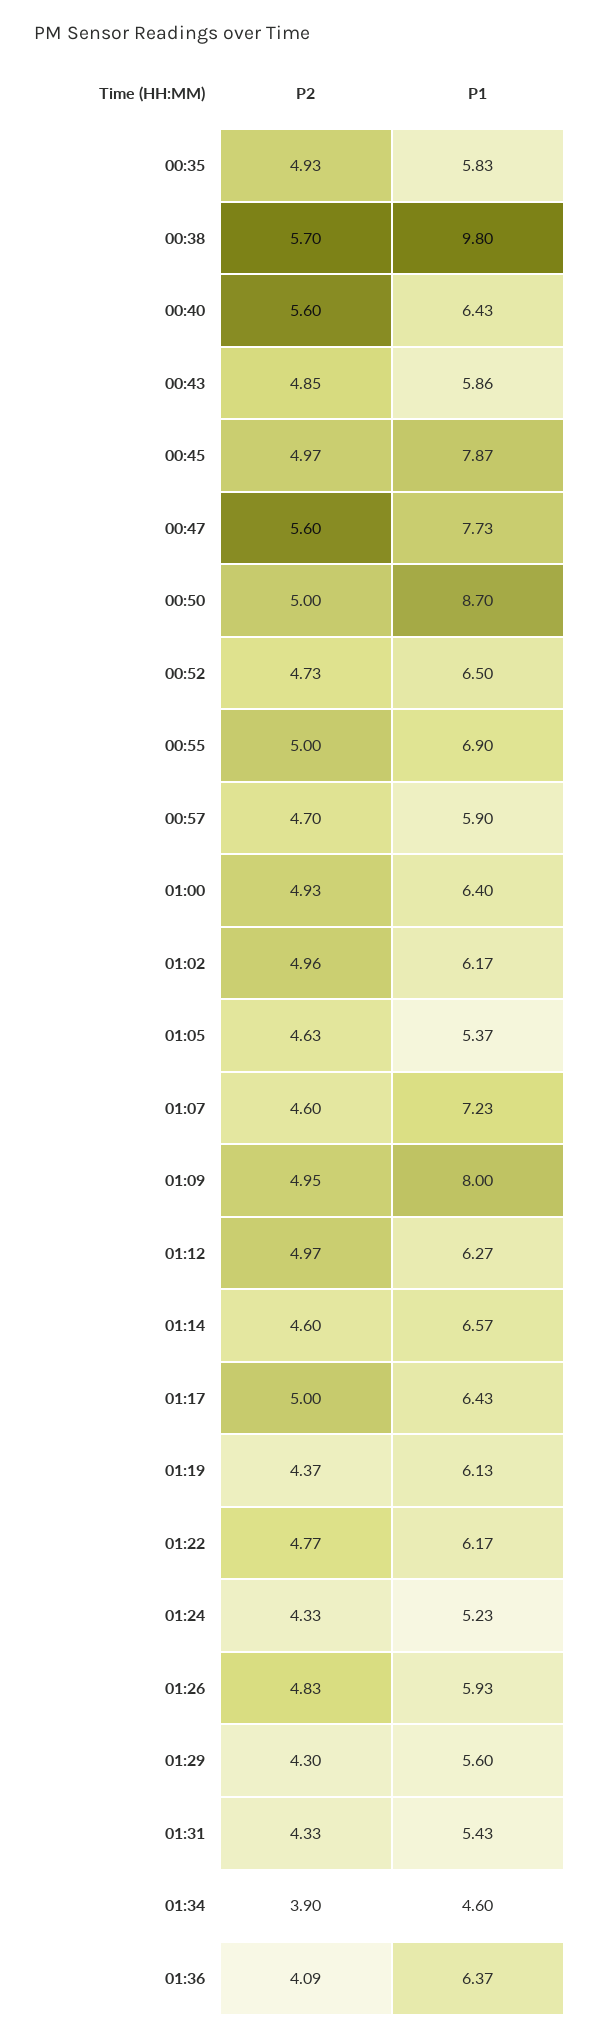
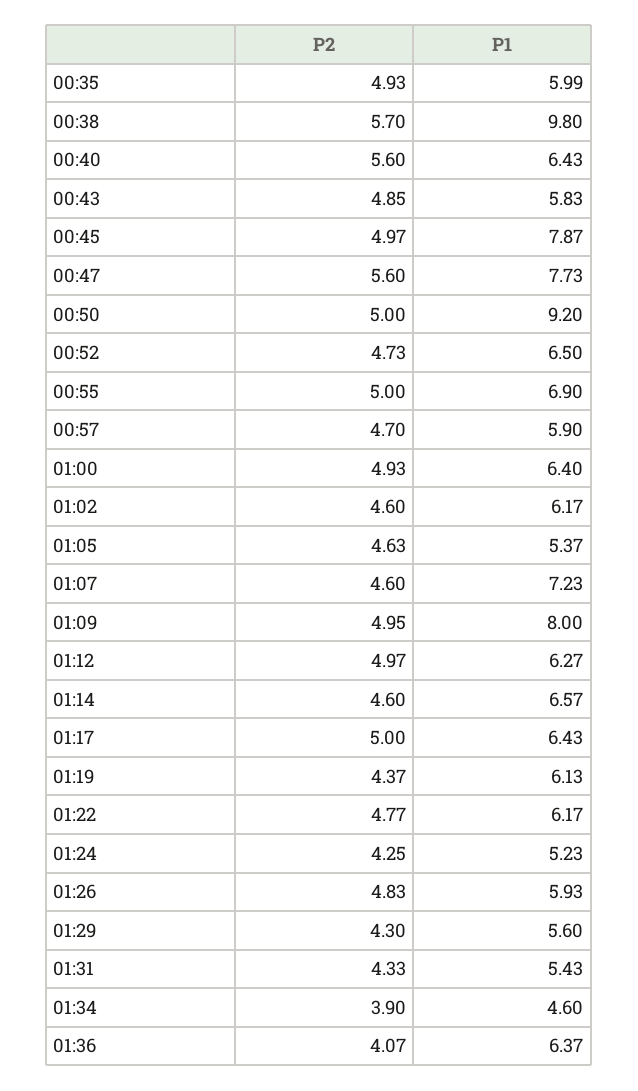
  {
    "P2": {
      "00:35": 4.93,
      "00:38": 5.7,
      "00:40": 5.6,
      "00:43": 4.85,
      "00:45": 4.97,
      "00:47": 5.6,
      "00:50": 5,
      "00:52": 4.73,
      "00:55": 5,
      "00:57": 4.7,
      "01:00": 4.93,
-     "01:02": 4.96,
+     "01:02": 4.6,
      "01:05": 4.63,
      "01:07": 4.6,
      "01:09": 4.95,
      "01:12": 4.97,
      "01:14": 4.6,
      "01:17": 5,
      "01:19": 4.37,
      "01:22": 4.77,
-     "01:24": 4.33,
+     "01:24": 4.25,
      "01:26": 4.83,
      "01:29": 4.3,
      "01:31": 4.33,
      "01:34": 3.9,
-     "01:36": 4.09
+     "01:36": 4.07
    },
    "P1": {
-     "00:35": 5.83,
+     "00:35": 5.99,
      "00:38": 9.8,
      "00:40": 6.43,
-     "00:43": 5.86,
+     "00:43": 5.83,
      "00:45": 7.87,
      "00:47": 7.73,
-     "00:50": 8.7,
+     "00:50": 9.2,
      "00:52": 6.5,
      "00:55": 6.9,
      "00:57": 5.9,
      "01:00": 6.4,
      "01:02": 6.17,
      "01:05": 5.37,
      "01:07": 7.23,
      "01:09": 8,
      "01:12": 6.27,
      "01:14": 6.57,
      "01:17": 6.43,
      "01:19": 6.13,
      "01:22": 6.17,
      "01:24": 5.23,
      "01:26": 5.93,
      "01:29": 5.6,
      "01:31": 5.43,
      "01:34": 4.6,
      "01:36": 6.37
    }
  }

